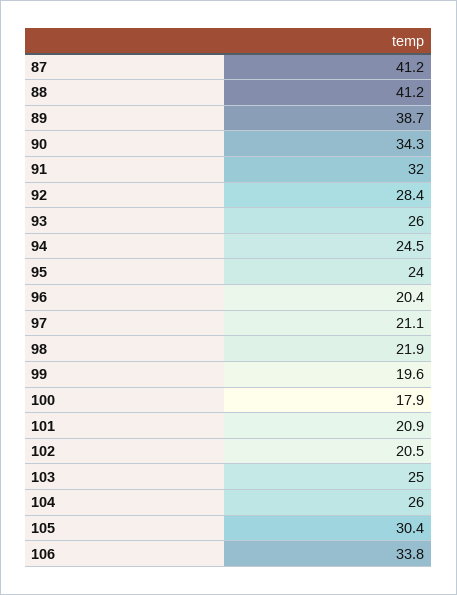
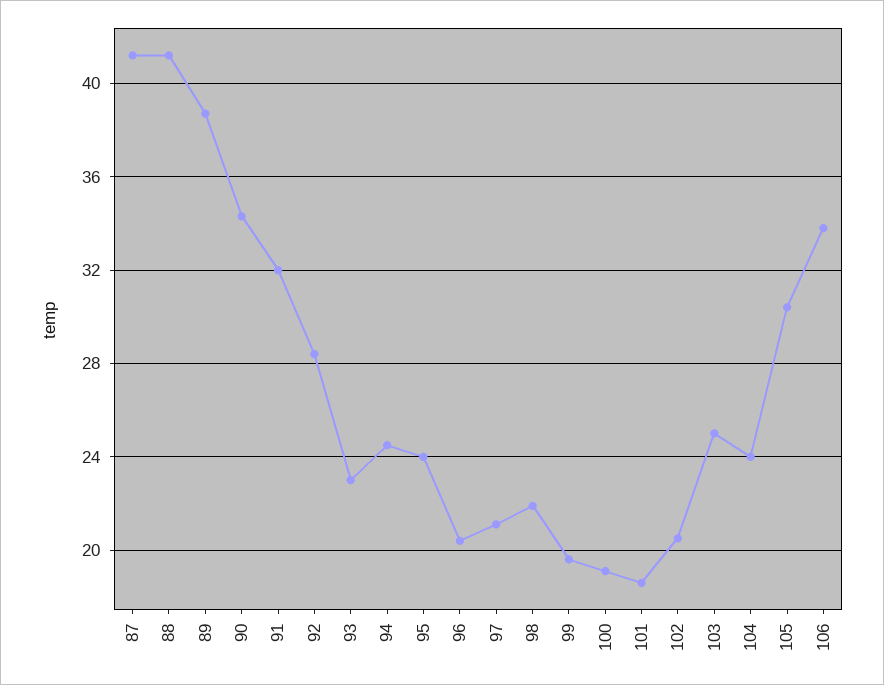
  {
    "87": 41.2,
    "88": 41.2,
    "89": 38.7,
    "90": 34.3,
    "91": 32,
    "92": 28.4,
-   "93": 26,
+   "93": 23,
    "94": 24.5,
    "95": 24,
    "96": 20.4,
    "97": 21.1,
    "98": 21.9,
    "99": 19.6,
-   "100": 17.9,
+   "100": 19,
-   "101": 20.9,
+   "101": 18.5,
    "102": 20.5,
    "103": 25,
-   "104": 26,
+   "104": 24,
    "105": 30.4,
    "106": 33.8
  }

